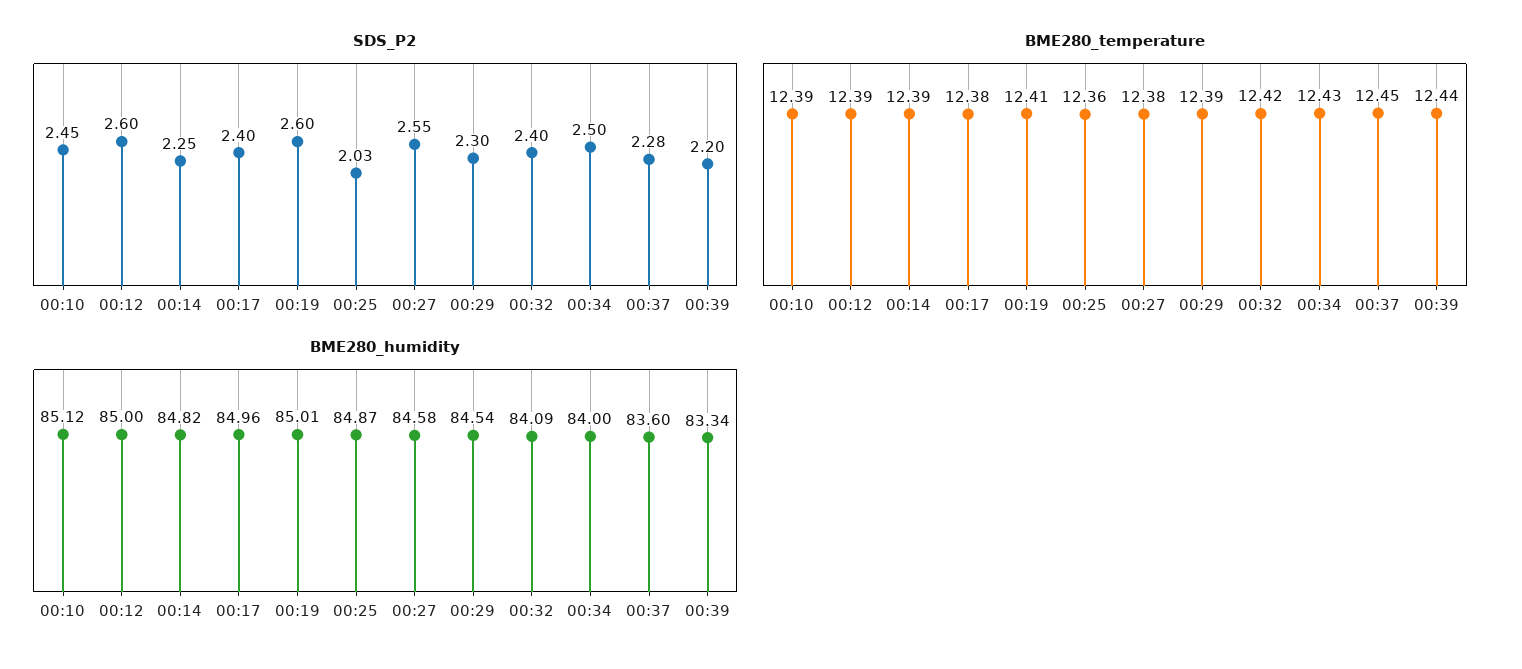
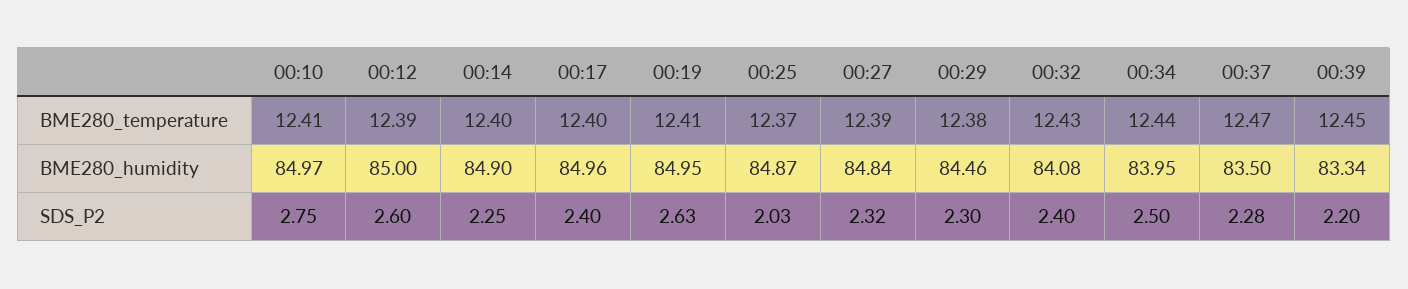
  {
    "SDS_P2": {
-     "00:10": 2.45,
+     "00:10": 2.75,
      "00:12": 2.6,
      "00:14": 2.25,
      "00:17": 2.4,
-     "00:19": 2.6,
+     "00:19": 2.63,
      "00:25": 2.03,
-     "00:27": 2.55,
+     "00:27": 2.32,
      "00:29": 2.3,
      "00:32": 2.4,
      "00:34": 2.5,
      "00:37": 2.28,
      "00:39": 2.2
    },
    "BME280_temperature": {
-     "00:10": 12.39,
+     "00:10": 12.41,
      "00:12": 12.39,
-     "00:14": 12.39,
+     "00:14": 12.4,
-     "00:17": 12.38,
+     "00:17": 12.4,
      "00:19": 12.41,
-     "00:25": 12.36,
+     "00:25": 12.37,
-     "00:27": 12.38,
+     "00:27": 12.39,
-     "00:29": 12.39,
+     "00:29": 12.38,
-     "00:32": 12.42,
+     "00:32": 12.43,
-     "00:34": 12.43,
+     "00:34": 12.44,
-     "00:37": 12.45,
+     "00:37": 12.47,
-     "00:39": 12.44
+     "00:39": 12.45
    },
    "BME280_humidity": {
-     "00:10": 85.12,
+     "00:10": 84.97,
      "00:12": 85,
-     "00:14": 84.82,
+     "00:14": 84.9,
      "00:17": 84.96,
-     "00:19": 85.01,
+     "00:19": 84.95,
      "00:25": 84.87,
-     "00:27": 84.58,
+     "00:27": 84.84,
-     "00:29": 84.54,
+     "00:29": 84.46,
-     "00:32": 84.09,
+     "00:32": 84.08,
-     "00:34": 84,
+     "00:34": 83.95,
-     "00:37": 83.6,
+     "00:37": 83.5,
      "00:39": 83.34
    }
  }

